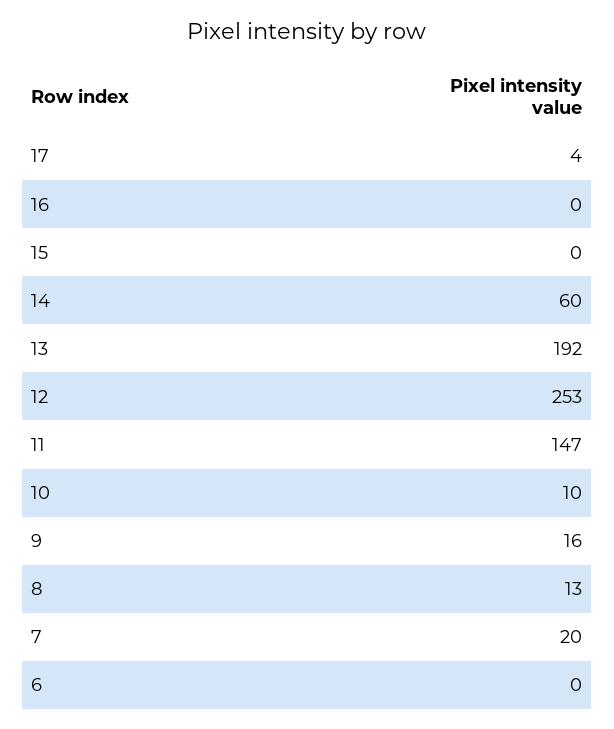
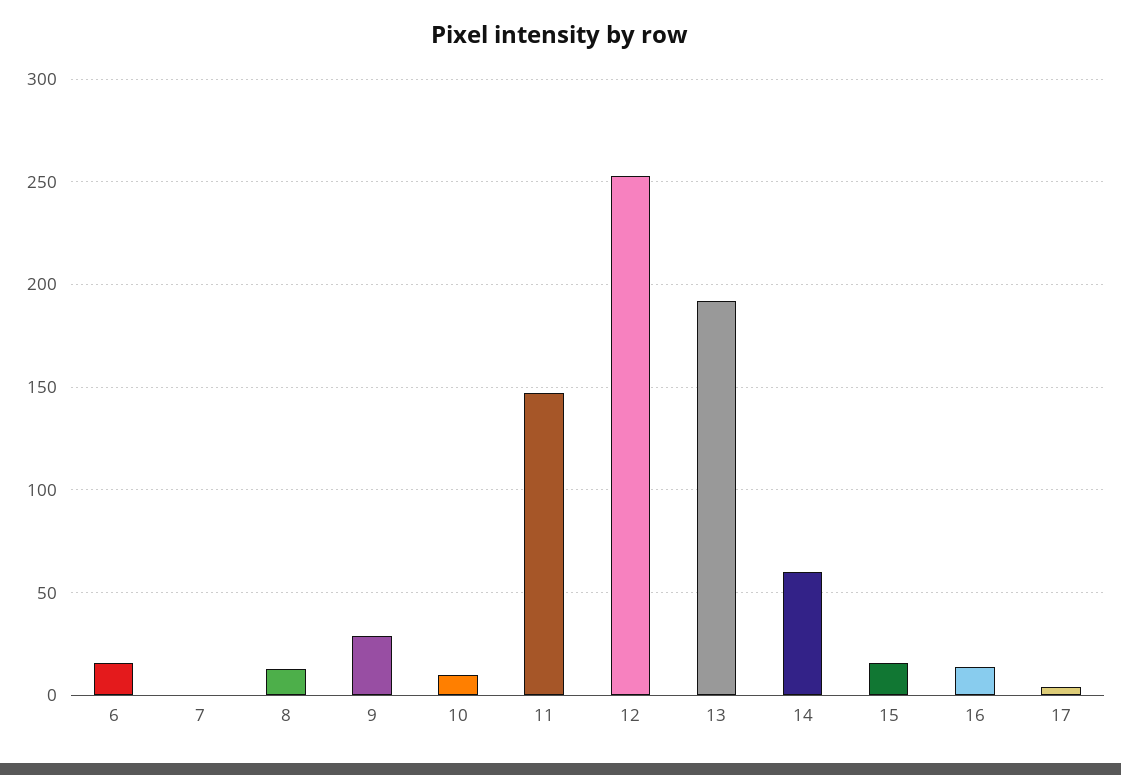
  {
    "17": 4,
-   "16": 0,
+   "16": 15,
-   "15": 0,
+   "15": 15,
    "14": 60,
    "13": 192,
    "12": 253,
    "11": 147,
    "10": 10,
-   "9": 16,
+   "9": 30,
    "8": 13,
-   "7": 20,
+   "7": 0,
-   "6": 0
+   "6": 15
  }

